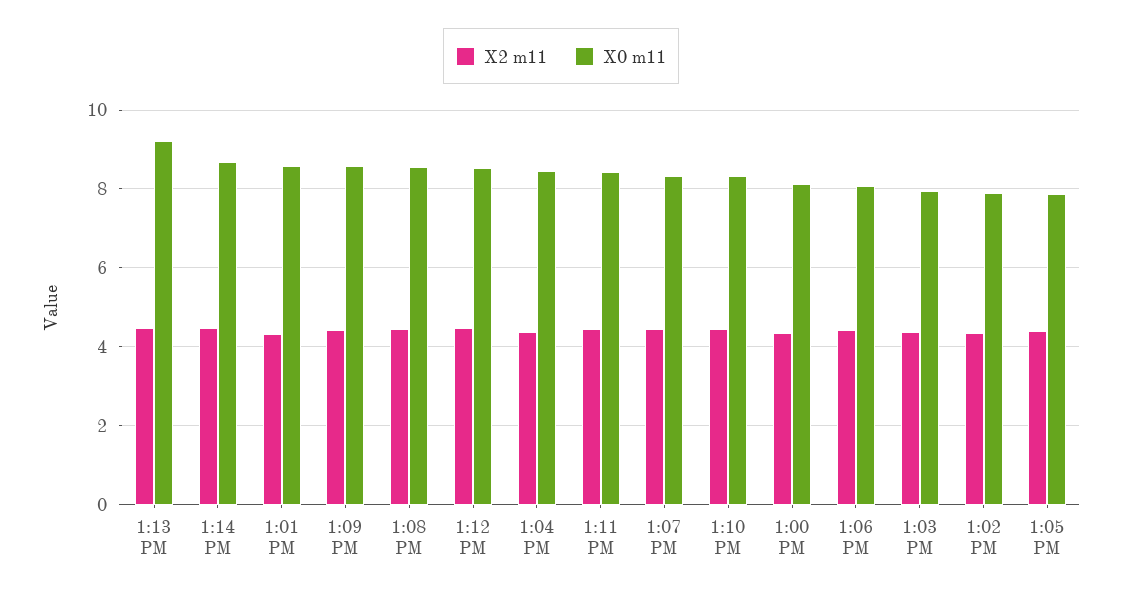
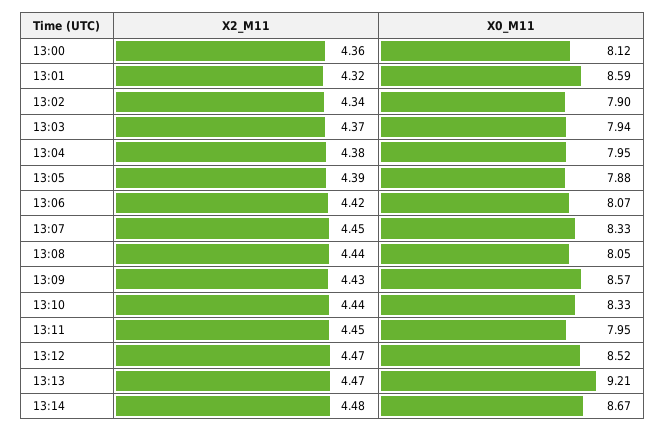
  {
    "X2 m11": {
      "1:13 PM": 4.47,
      "1:14 PM": 4.48,
      "1:01 PM": 4.32,
      "1:09 PM": 4.43,
      "1:08 PM": 4.44,
      "1:12 PM": 4.47,
      "1:04 PM": 4.38,
      "1:11 PM": 4.45,
      "1:07 PM": 4.45,
      "1:10 PM": 4.44,
      "1:00 PM": 4.36,
      "1:06 PM": 4.42,
      "1:03 PM": 4.37,
      "1:02 PM": 4.34,
      "1:05 PM": 4.39
    },
    "X0 m11": {
      "1:13 PM": 9.21,
      "1:14 PM": 8.67,
      "1:01 PM": 8.59,
      "1:09 PM": 8.57,
-     "1:08 PM": 8.6,
+     "1:08 PM": 8.05,
      "1:12 PM": 8.52,
-     "1:04 PM": 8.4,
+     "1:04 PM": 7.95,
-     "1:11 PM": 8.4,
+     "1:11 PM": 7.95,
      "1:07 PM": 8.33,
      "1:10 PM": 8.33,
      "1:00 PM": 8.12,
      "1:06 PM": 8.07,
      "1:03 PM": 7.94,
      "1:02 PM": 7.9,
      "1:05 PM": 7.88
    }
  }

